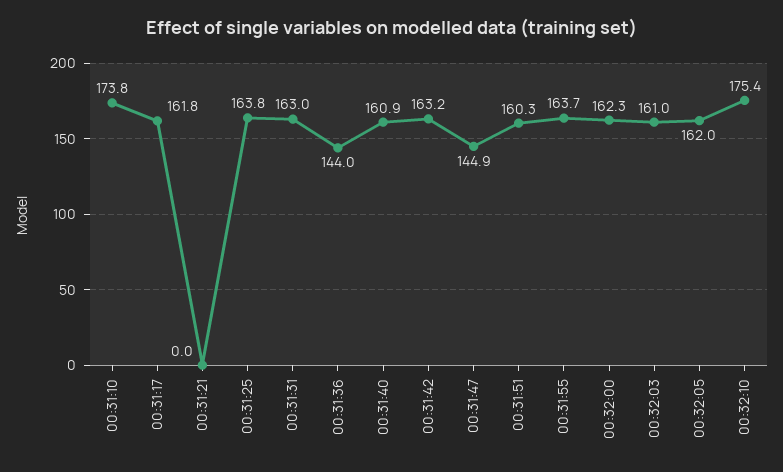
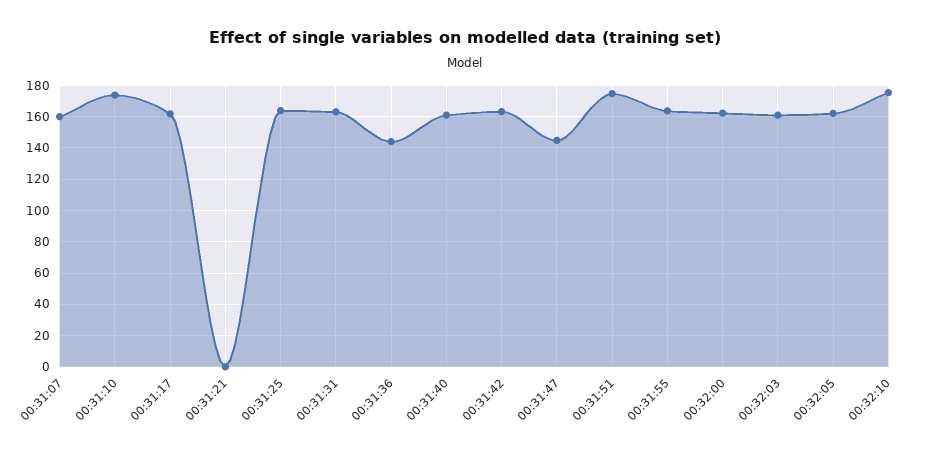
  {
    "00:31:10": 173.8,
    "00:31:17": 161.8,
    "00:31:21": 0,
    "00:31:25": 163.8,
    "00:31:31": 163,
    "00:31:36": 144,
    "00:31:40": 160.9,
    "00:31:42": 163.2,
    "00:31:47": 144.9,
-   "00:31:51": 160.3,
+   "00:31:51": 175,
    "00:31:55": 163.7,
    "00:32:00": 162.3,
    "00:32:03": 161,
    "00:32:05": 162,
-   "00:32:10": 175.4
+   "00:32:10": 175.4,
+   "00:31:07": 160
  }

